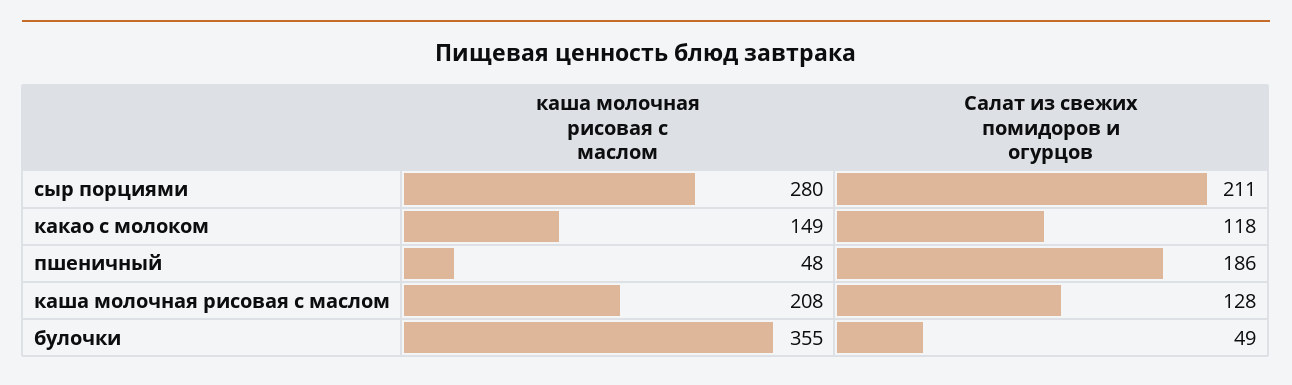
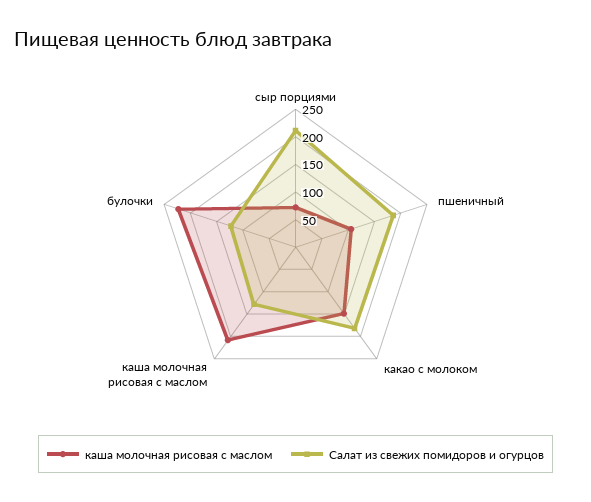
  {
    "каша молочная рисовая с маслом": {
-     "сыр порциями": 280,
+     "сыр порциями": 75,
      "какао с молоком": 149,
-     "пшеничный": 48,
+     "пшеничный": 100,
      "каша молочная рисовая с маслом": 208,
-     "булочки": 355
+     "булочки": 225
    },
    "Салат из свежих помидоров и огурцов": {
      "сыр порциями": 211,
-     "какао с молоком": 118,
+     "какао с молоком": 175,
      "пшеничный": 186,
      "каша молочная рисовая с маслом": 128,
-     "булочки": 49
+     "булочки": 125
    }
  }

